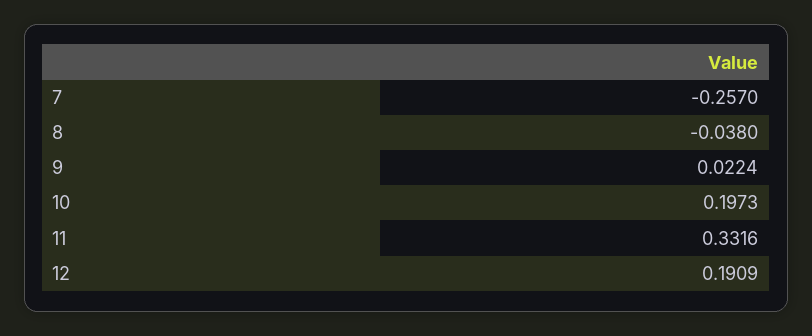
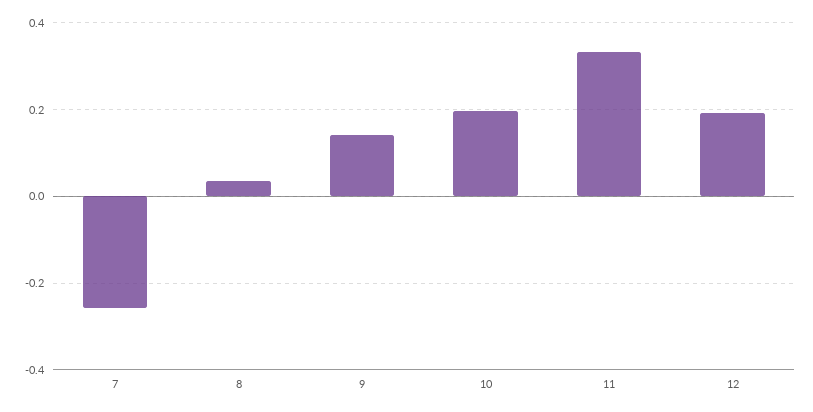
  {
    "7": -0.257,
-   "8": -0.038,
+   "8": 0.04,
-   "9": 0.0224,
+   "9": 0.14,
    "10": 0.1973,
    "11": 0.3316,
    "12": 0.1909
  }

